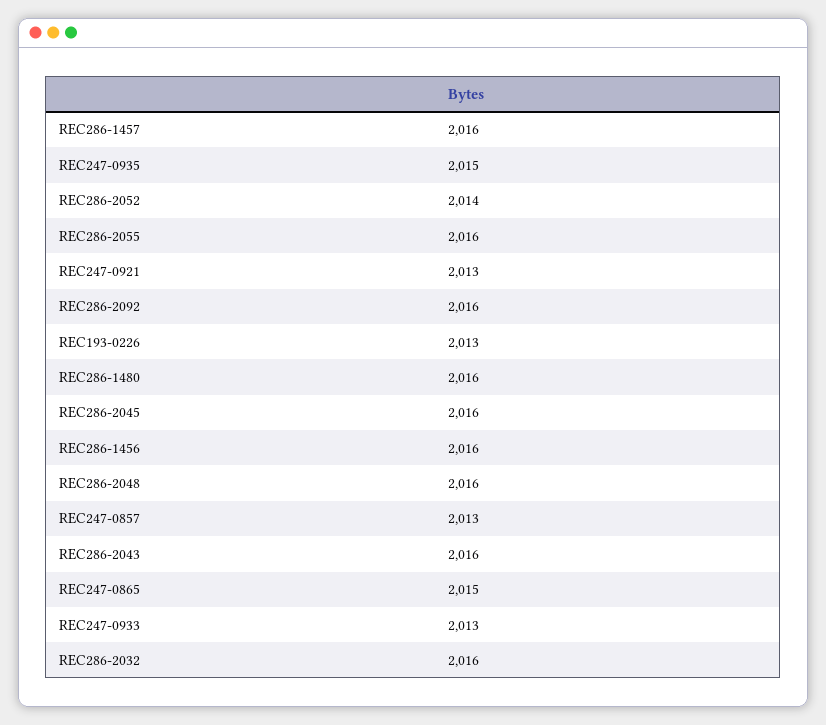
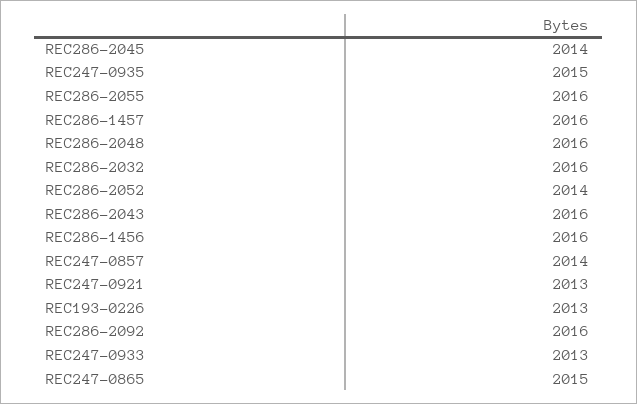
  {
    "REC286-1457": 2016,
    "REC247-0935": 2015,
    "REC286-2052": 2014,
    "REC286-2055": 2016,
    "REC247-0921": 2013,
    "REC286-2092": 2016,
    "REC193-0226": 2013,
-   "REC286-1480": 2016,
-   "REC286-2045": 2016,
+   "REC286-2045": 2014,
    "REC286-1456": 2016,
    "REC286-2048": 2016,
-   "REC247-0857": 2013,
+   "REC247-0857": 2014,
    "REC286-2043": 2016,
    "REC247-0865": 2015,
    "REC247-0933": 2013,
    "REC286-2032": 2016
  }

